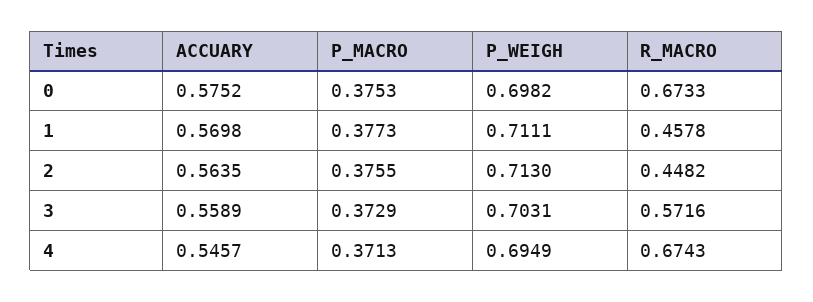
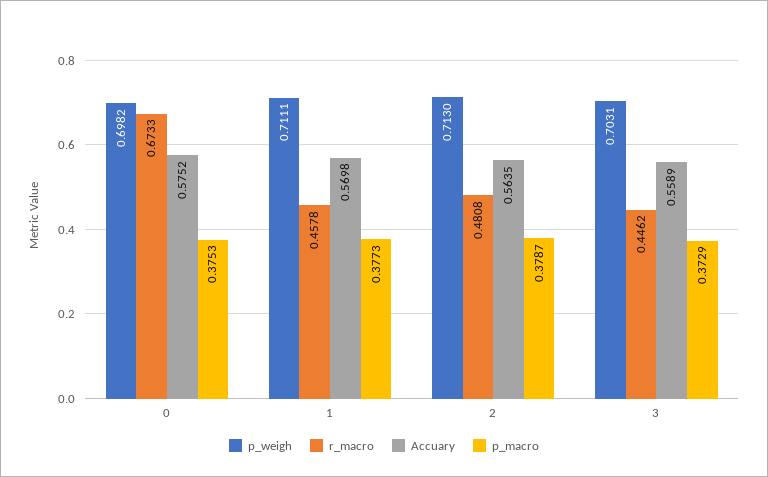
  {
    "ACCUARY": {
      "0": 0.5752,
      "1": 0.5698,
      "2": 0.5635,
-     "3": 0.5589,
+     "3": 0.5589
-     "4": 0.5457
    },
    "P_MACRO": {
      "0": 0.3753,
      "1": 0.3773,
-     "2": 0.3755,
+     "2": 0.3787,
-     "3": 0.3729,
+     "3": 0.3729
-     "4": 0.3713
    },
    "P_WEIGH": {
      "0": 0.6982,
      "1": 0.7111,
      "2": 0.713,
-     "3": 0.7031,
+     "3": 0.7031
-     "4": 0.6949
    },
    "R_MACRO": {
      "0": 0.6733,
      "1": 0.4578,
-     "2": 0.4482,
+     "2": 0.4808,
-     "3": 0.5716,
+     "3": 0.4462
-     "4": 0.6743
    }
  }

